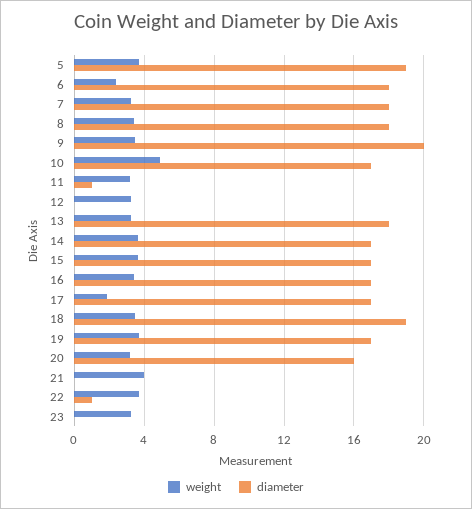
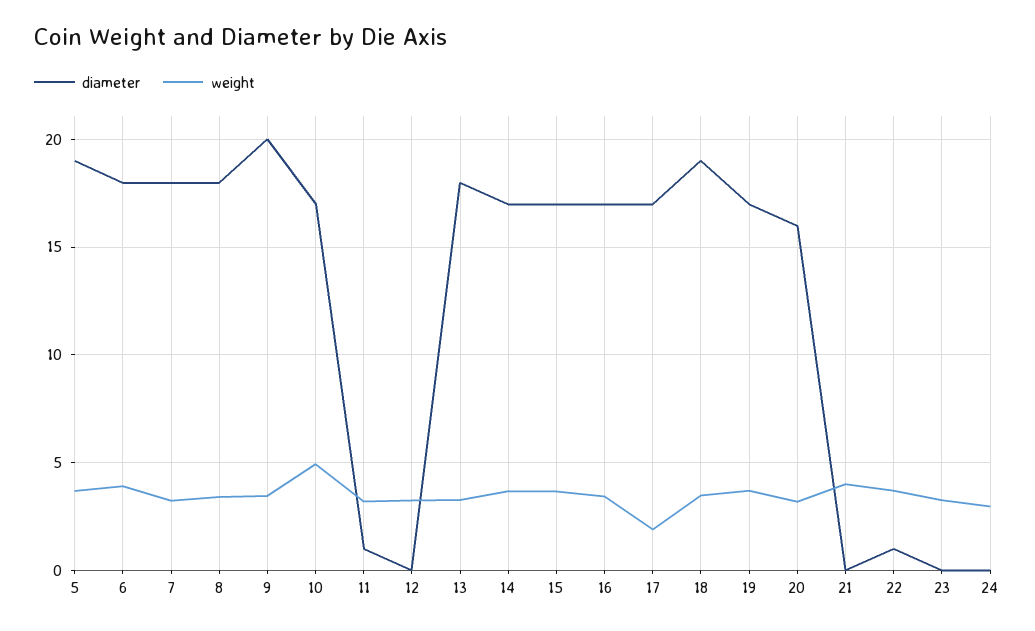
  {
    "weight": {
      "5": 3.5,
-     "6": 2.5,
+     "6": 4,
      "7": 3,
      "8": 3.5,
      "9": 3.5,
      "10": 5,
      "11": 3,
      "12": 3,
      "13": 3.5,
      "14": 3.5,
      "15": 3.5,
      "16": 3.5,
      "17": 2,
      "18": 3.5,
      "19": 3.5,
      "20": 3,
      "21": 4,
      "22": 3.5,
-     "23": 3.5
+     "23": 3.5,
+     "24": 3
    },
    "diameter": {
      "5": 19,
      "6": 18,
      "7": 18,
      "8": 18,
      "9": 20,
      "10": 17,
      "11": 1,
      "12": 0,
      "13": 18,
      "14": 17,
      "15": 17,
      "16": 17,
      "17": 17,
      "18": 19,
      "19": 17,
      "20": 16,
      "21": 0,
      "22": 1,
-     "23": 0
+     "23": 0,
+     "24": 0
    }
  }

